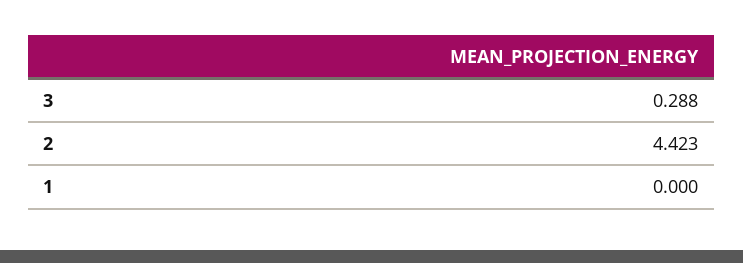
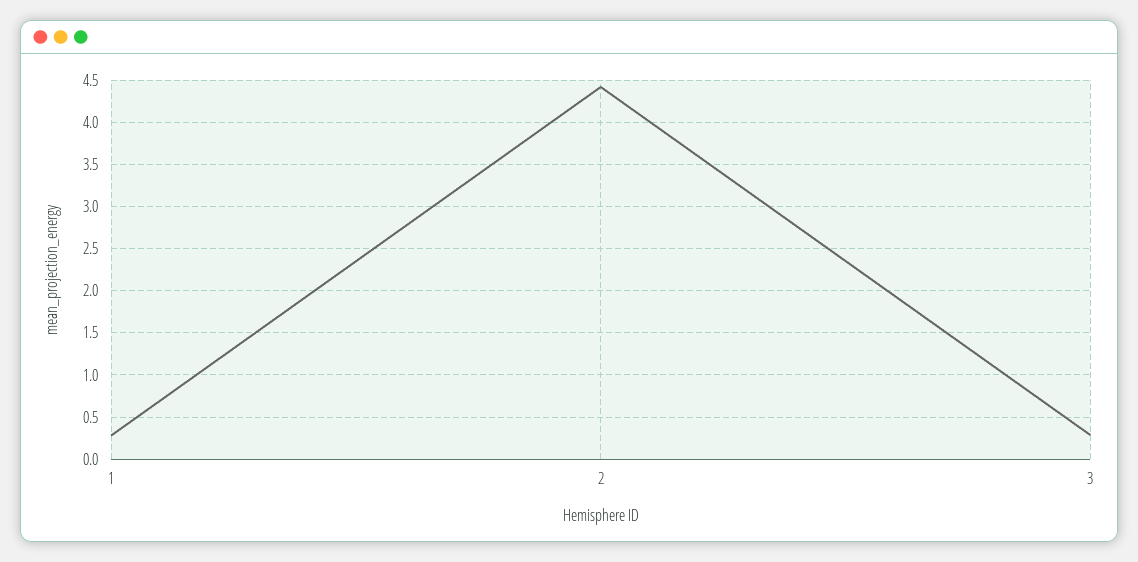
  {
    "3": 0.288,
    "2": 4.423,
-   "1": 0
+   "1": 0.3
  }

